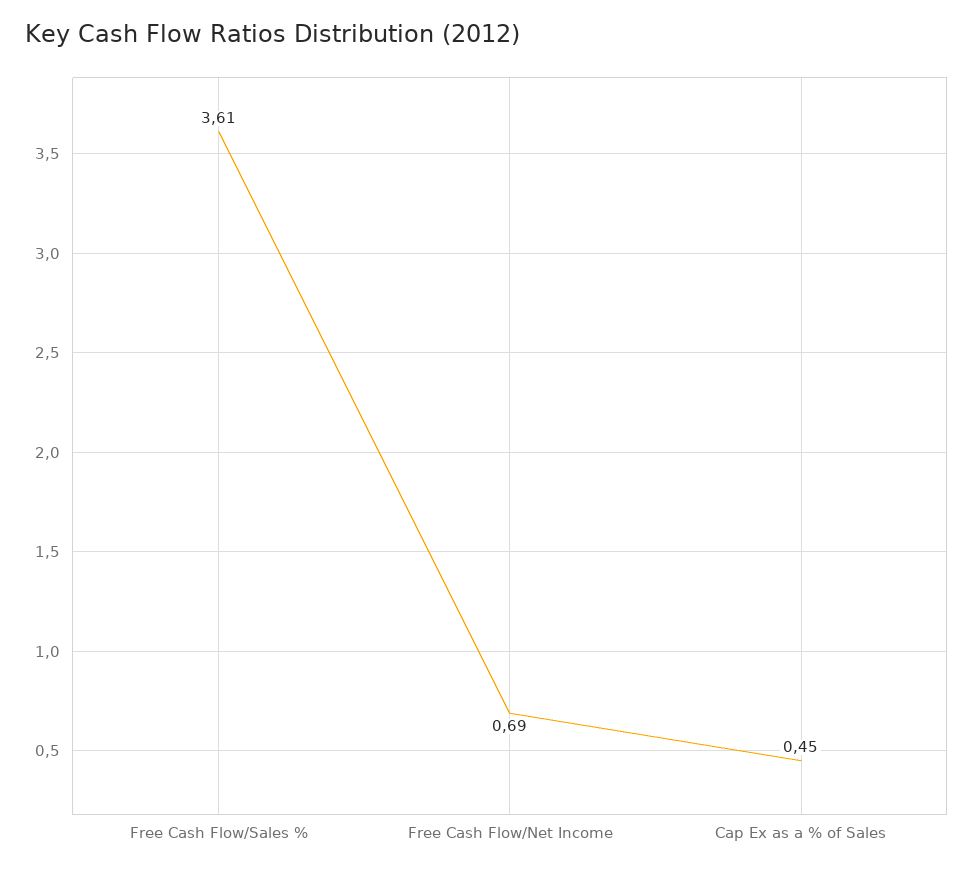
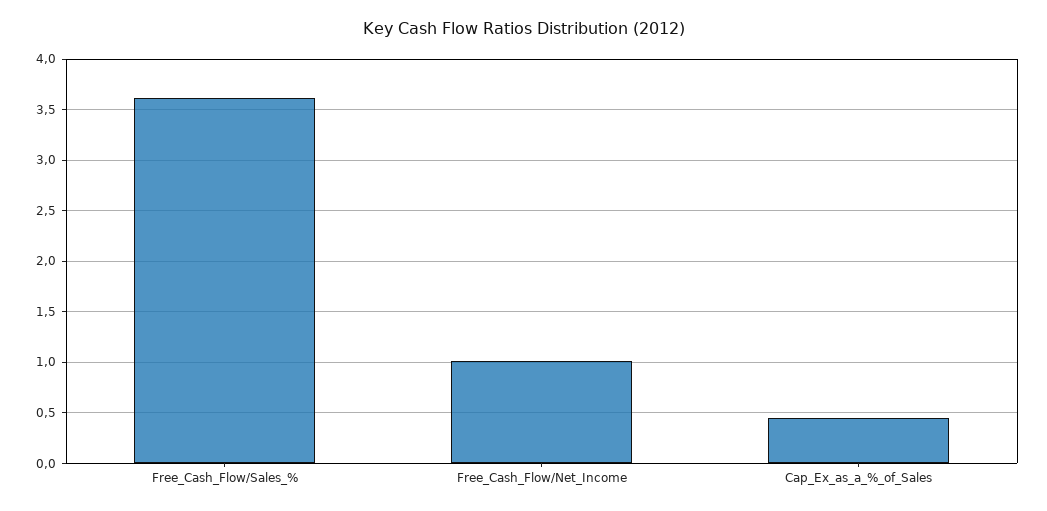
  {
    "Free Cash Flow/Sales %": 3.61,
-   "Free Cash Flow/Net Income": 0.69,
+   "Free Cash Flow/Net Income": 1,
    "Cap Ex as a % of Sales": 0.45
  }

